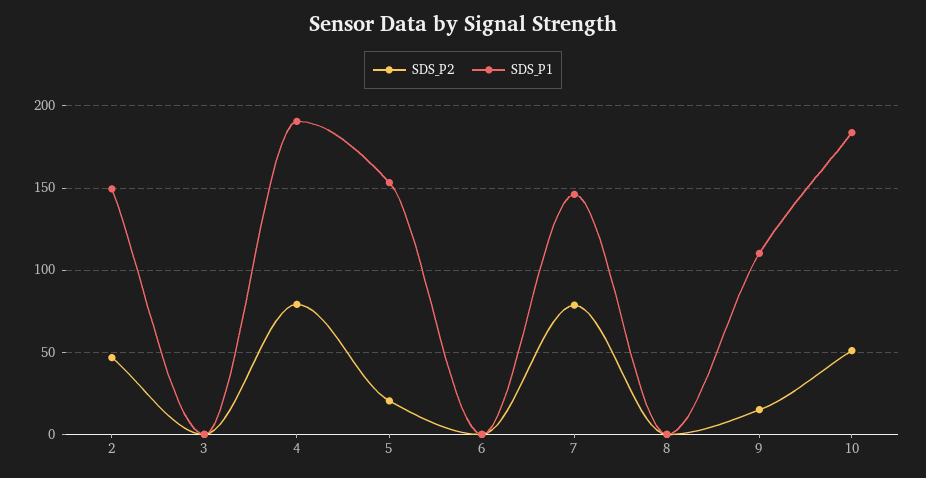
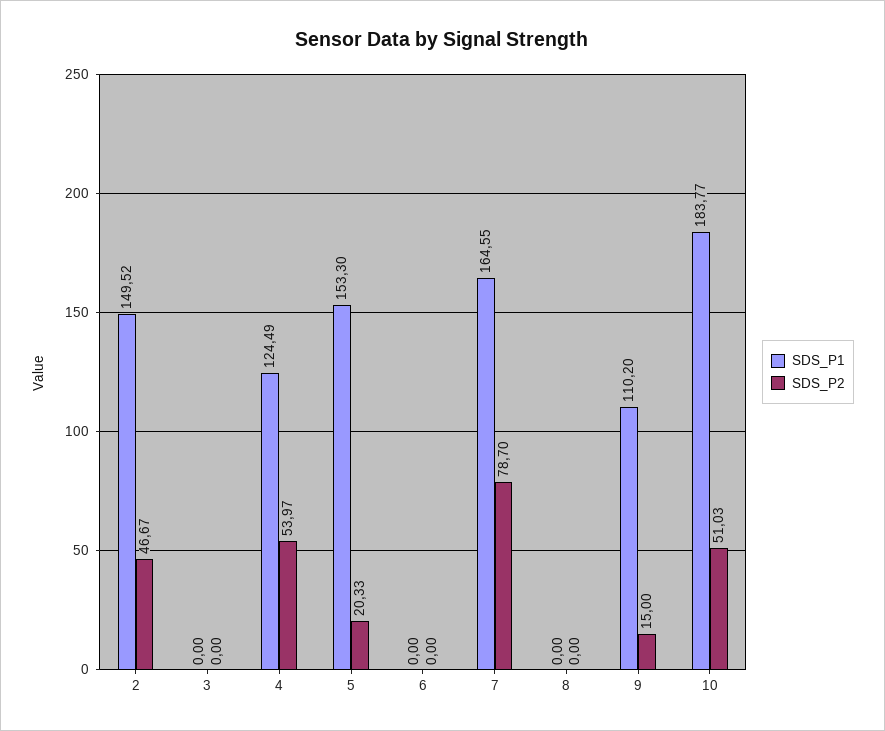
  {
    "SDS_P2": {
      "2": 46.67,
      "3": 0,
-     "4": 80,
+     "4": 53.97,
      "5": 20.33,
      "6": 0,
      "7": 78.7,
      "8": 0,
      "9": 15,
      "10": 51.03
    },
    "SDS_P1": {
      "2": 149.52,
      "3": 0,
-     "4": 190,
+     "4": 124.49,
      "5": 153.3,
      "6": 0,
-     "7": 145,
+     "7": 164.55,
      "8": 0,
      "9": 110.2,
      "10": 183.77
    }
  }

